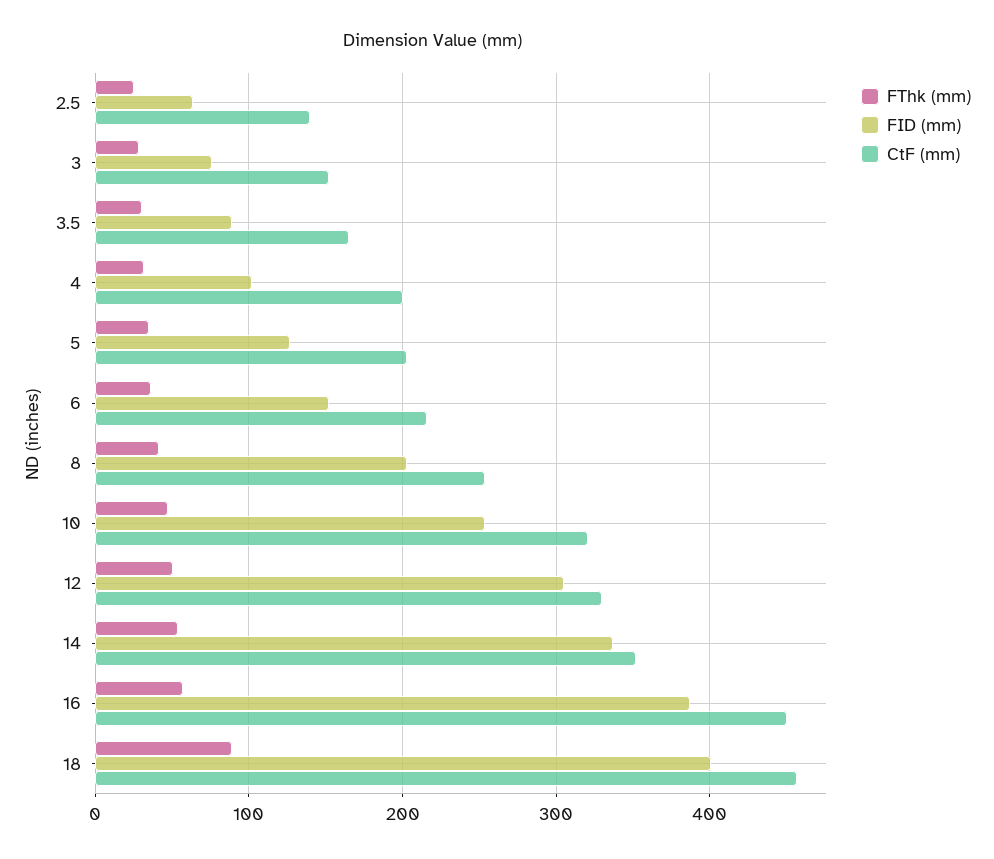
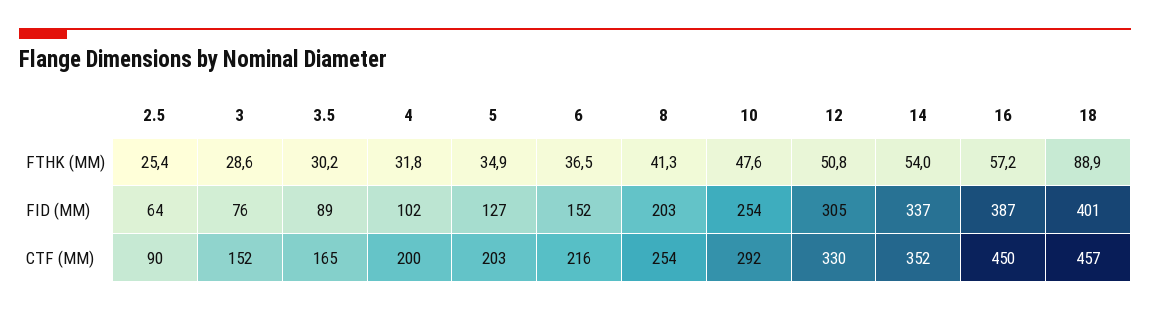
  {
    "FThk (mm)": {
      "2.5": 25.4,
      "3": 28.6,
      "3.5": 30.2,
      "4": 31.8,
      "5": 34.9,
      "6": 36.5,
      "8": 41.3,
      "10": 47.6,
      "12": 50.8,
      "14": 54,
      "16": 57.2,
      "18": 88.9
    },
    "FID (mm)": {
      "2.5": 64,
      "3": 76,
      "3.5": 89,
      "4": 102,
      "5": 127,
      "6": 152,
      "8": 203,
      "10": 254,
      "12": 305,
      "14": 337,
      "16": 387,
      "18": 401
    },
    "CtF (mm)": {
-     "2.5": 140,
+     "2.5": 90,
      "3": 152,
      "3.5": 165,
      "4": 200,
      "5": 203,
      "6": 216,
      "8": 254,
-     "10": 320,
+     "10": 292,
      "12": 330,
      "14": 352,
      "16": 450,
      "18": 457
    }
  }

